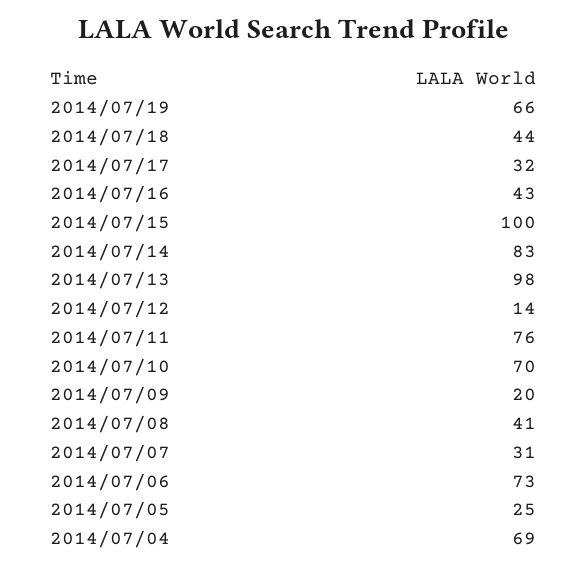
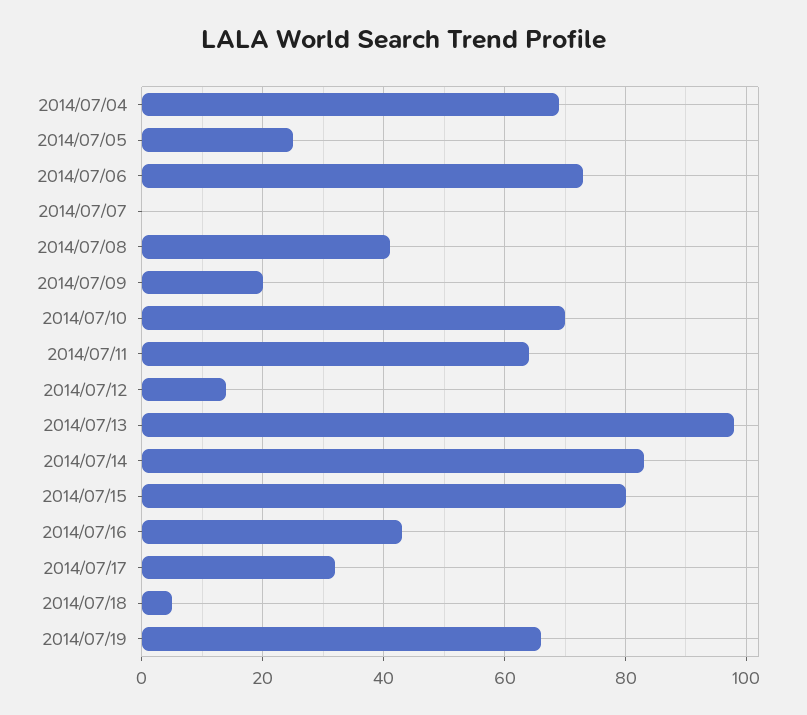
  {
    "2014/07/19": 66,
-   "2014/07/18": 44,
+   "2014/07/18": 5,
    "2014/07/17": 32,
    "2014/07/16": 43,
-   "2014/07/15": 100,
+   "2014/07/15": 80,
    "2014/07/14": 83,
    "2014/07/13": 98,
    "2014/07/12": 14,
-   "2014/07/11": 76,
+   "2014/07/11": 65,
    "2014/07/10": 70,
    "2014/07/09": 20,
    "2014/07/08": 41,
-   "2014/07/07": 31,
+   "2014/07/07": 0,
    "2014/07/06": 73,
    "2014/07/05": 25,
    "2014/07/04": 69
  }

